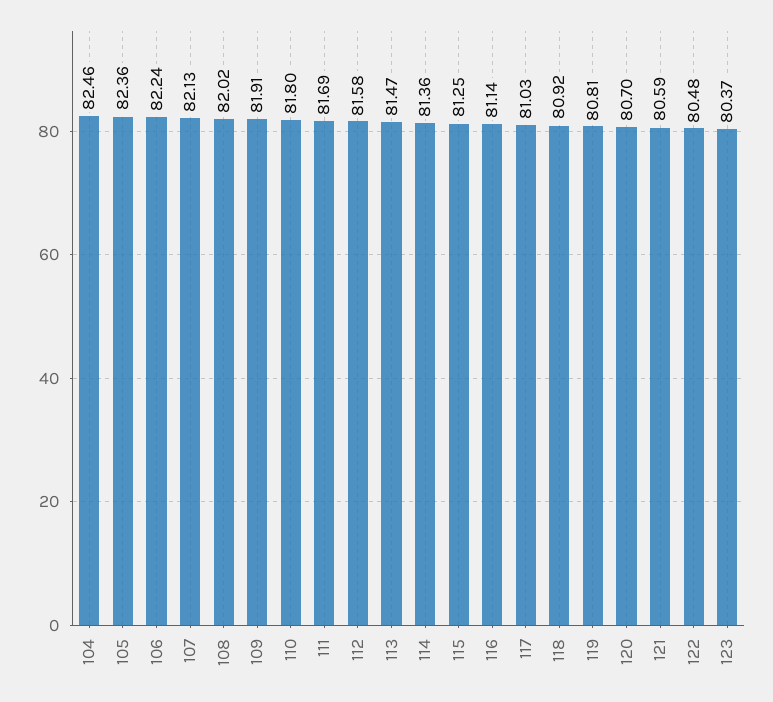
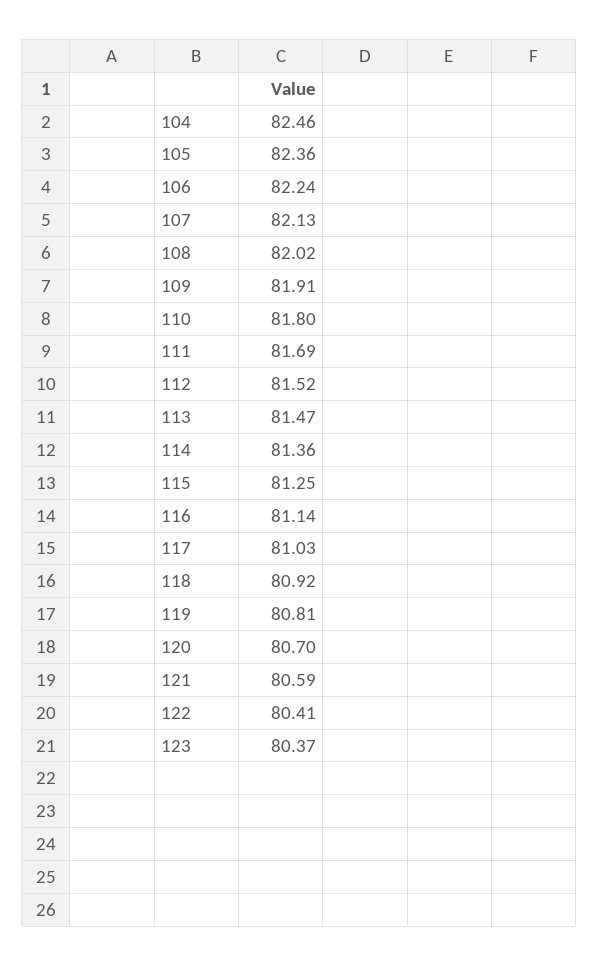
  {
    "104": 82.46,
    "105": 82.36,
    "106": 82.24,
    "107": 82.13,
    "108": 82.02,
    "109": 81.91,
    "110": 81.8,
    "111": 81.69,
-   "112": 81.58,
+   "112": 81.52,
    "113": 81.47,
    "114": 81.36,
    "115": 81.25,
    "116": 81.14,
    "117": 81.03,
    "118": 80.92,
    "119": 80.81,
    "120": 80.7,
    "121": 80.59,
-   "122": 80.48,
+   "122": 80.41,
    "123": 80.37
  }

